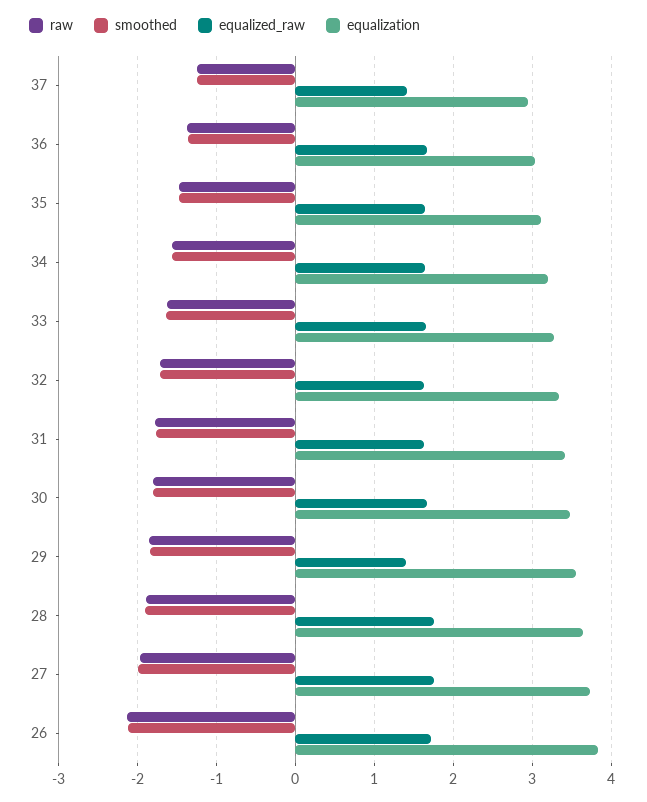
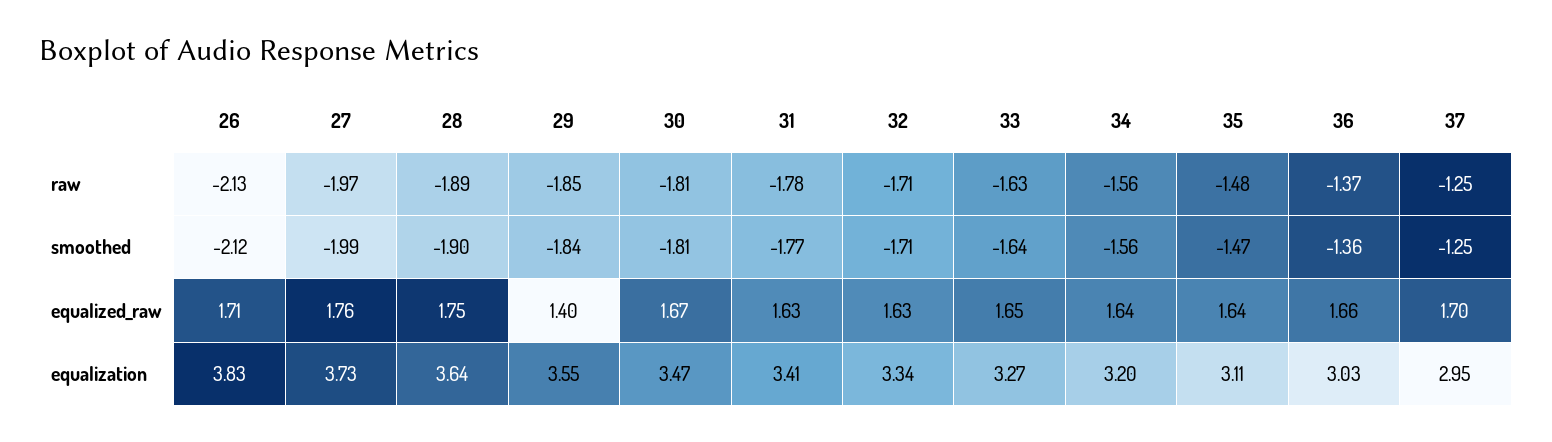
  {
    "raw": {
      "37": -1.25,
      "36": -1.37,
      "35": -1.48,
      "34": -1.56,
      "33": -1.63,
      "32": -1.71,
      "31": -1.78,
      "30": -1.81,
      "29": -1.85,
      "28": -1.89,
      "27": -1.97,
      "26": -2.13
    },
    "smoothed": {
      "37": -1.25,
      "36": -1.36,
      "35": -1.47,
      "34": -1.56,
      "33": -1.64,
      "32": -1.71,
      "31": -1.77,
      "30": -1.81,
      "29": -1.84,
      "28": -1.9,
      "27": -1.99,
      "26": -2.12
    },
    "equalized_raw": {
-     "37": 1.4,
+     "37": 1.7,
      "36": 1.66,
      "35": 1.64,
      "34": 1.64,
      "33": 1.65,
      "32": 1.63,
      "31": 1.63,
      "30": 1.67,
      "29": 1.4,
      "28": 1.75,
      "27": 1.76,
      "26": 1.71
    },
    "equalization": {
      "37": 2.95,
      "36": 3.03,
      "35": 3.11,
      "34": 3.2,
      "33": 3.27,
      "32": 3.34,
      "31": 3.41,
      "30": 3.47,
      "29": 3.55,
      "28": 3.64,
      "27": 3.73,
      "26": 3.83
    }
  }

